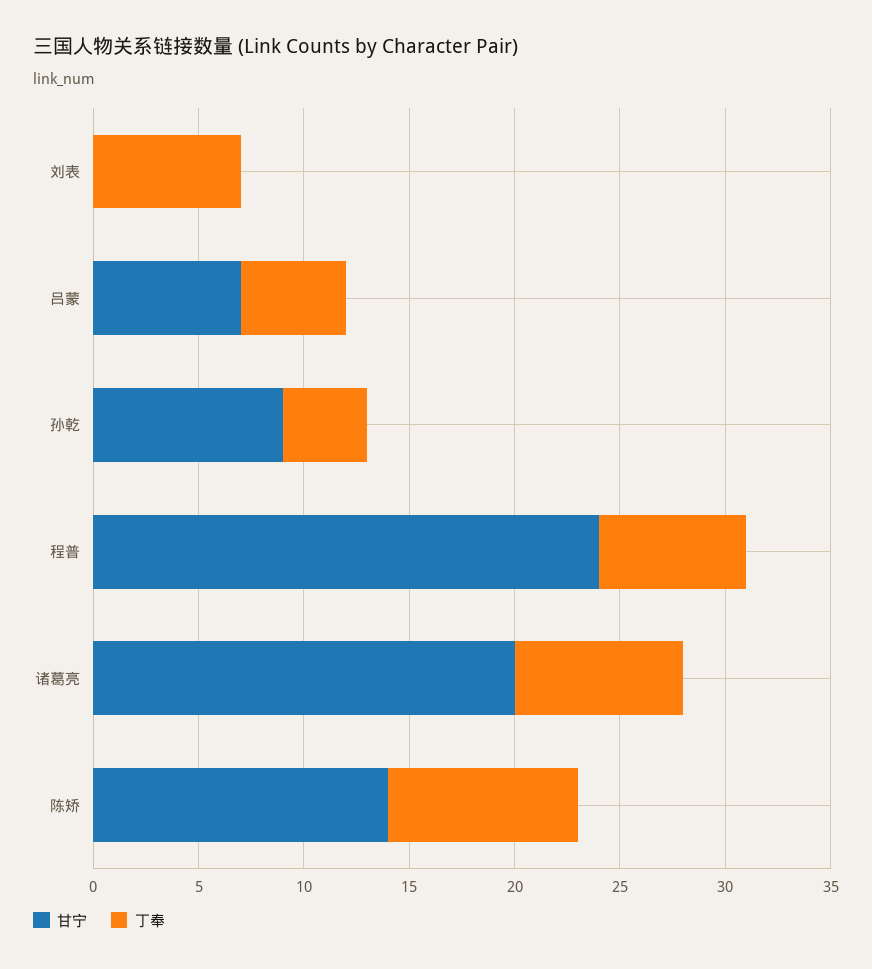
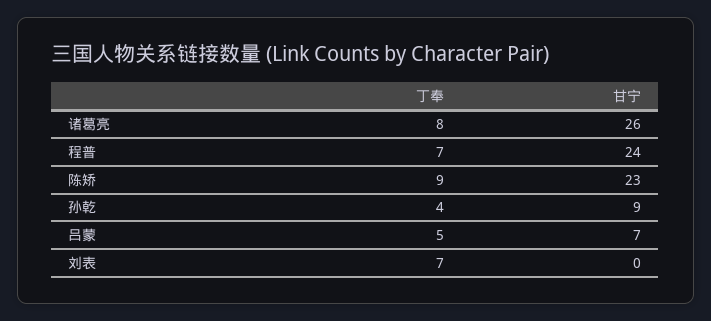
  {
    "甘宁": {
      "刘表": 0,
      "吕蒙": 7,
      "孙乾": 9,
      "程普": 24,
-     "诸葛亮": 20,
+     "诸葛亮": 26,
-     "陈矫": 14
+     "陈矫": 23
    },
    "丁奉": {
      "刘表": 7,
      "吕蒙": 5,
      "孙乾": 4,
      "程普": 7,
      "诸葛亮": 8,
      "陈矫": 9
    }
  }

